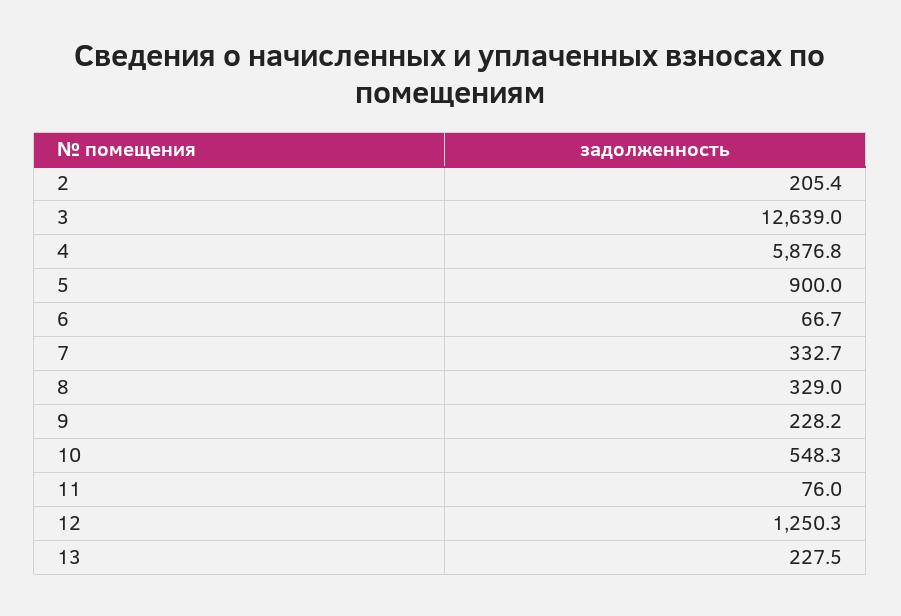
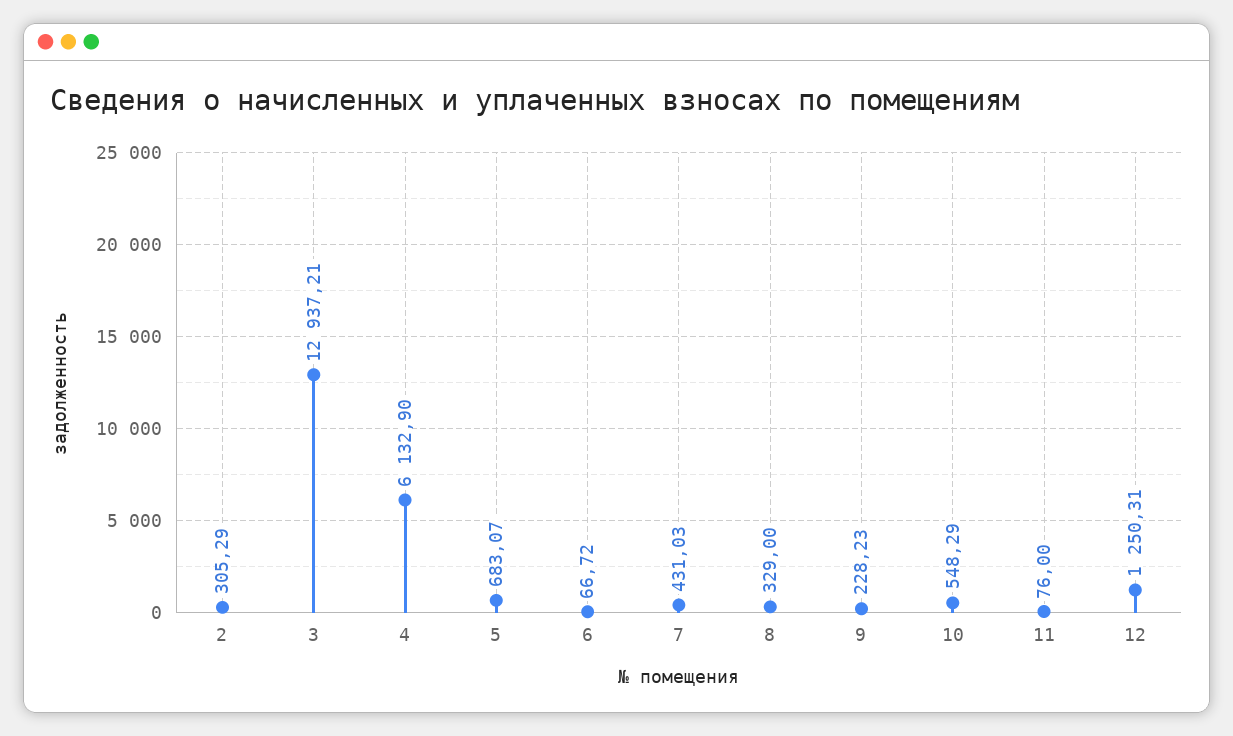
  {
-   "2": 205.4,
+   "2": 305.29,
-   "3": 12639,
+   "3": 12937.21,
-   "4": 5876.8,
+   "4": 6132.9,
-   "5": 900,
+   "5": 683.07,
    "6": 66.72,
-   "7": 332.7,
+   "7": 431.03,
    "8": 329,
    "9": 228.23,
    "10": 548.29,
    "11": 76,
-   "12": 1250.31,
+   "12": 1250.31
-   "13": 227.5
  }

